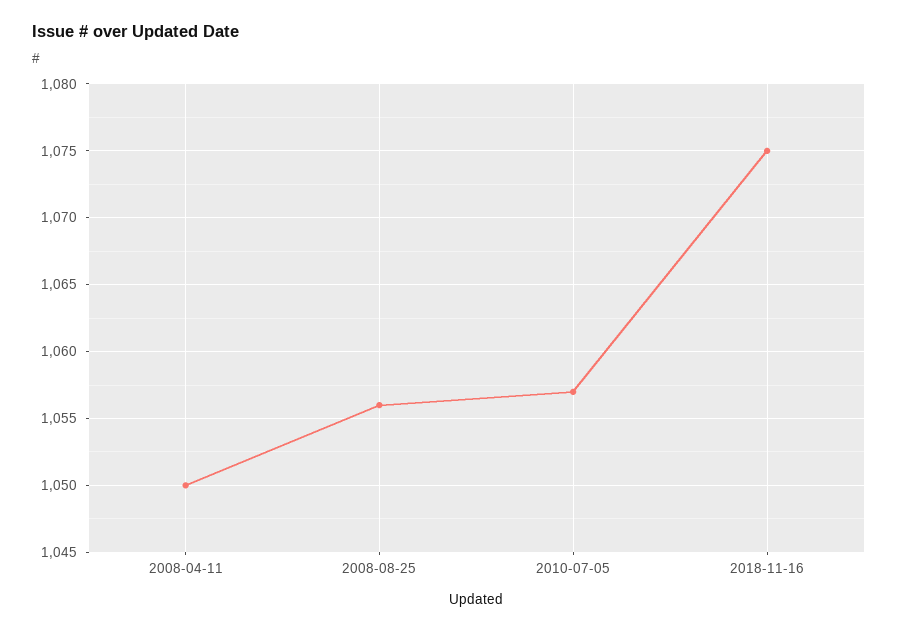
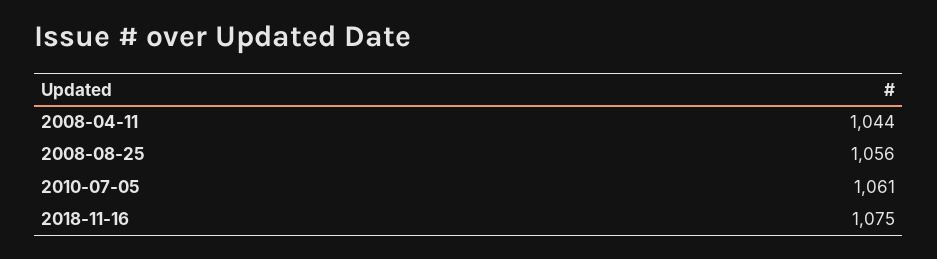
  {
-   "2008-04-11": 1050,
+   "2008-04-11": 1044,
    "2008-08-25": 1056,
-   "2010-07-05": 1057,
+   "2010-07-05": 1061,
    "2018-11-16": 1075
  }

